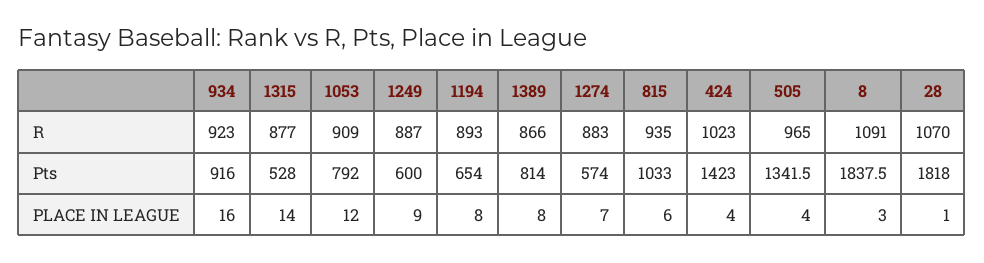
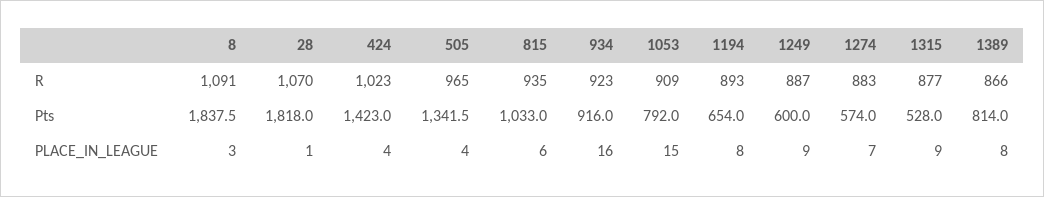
  {
    "934": {
      "R": 923,
      "Pts": 916,
      "PLACE IN LEAGUE": 16
    },
    "1315": {
      "R": 877,
      "Pts": 528,
-     "PLACE IN LEAGUE": 14
+     "PLACE IN LEAGUE": 9
    },
    "1053": {
      "R": 909,
      "Pts": 792,
-     "PLACE IN LEAGUE": 12
+     "PLACE IN LEAGUE": 15
    },
    "1249": {
      "R": 887,
      "Pts": 600,
      "PLACE IN LEAGUE": 9
    },
    "1194": {
      "R": 893,
      "Pts": 654,
      "PLACE IN LEAGUE": 8
    },
    "1389": {
      "R": 866,
      "Pts": 814,
      "PLACE IN LEAGUE": 8
    },
    "1274": {
      "R": 883,
      "Pts": 574,
      "PLACE IN LEAGUE": 7
    },
    "815": {
      "R": 935,
      "Pts": 1033,
      "PLACE IN LEAGUE": 6
    },
    "424": {
      "R": 1023,
      "Pts": 1423,
      "PLACE IN LEAGUE": 4
    },
    "505": {
      "R": 965,
      "Pts": 1341.5,
      "PLACE IN LEAGUE": 4
    },
    "8": {
      "R": 1091,
      "Pts": 1837.5,
      "PLACE IN LEAGUE": 3
    },
    "28": {
      "R": 1070,
      "Pts": 1818,
      "PLACE IN LEAGUE": 1
    }
  }

